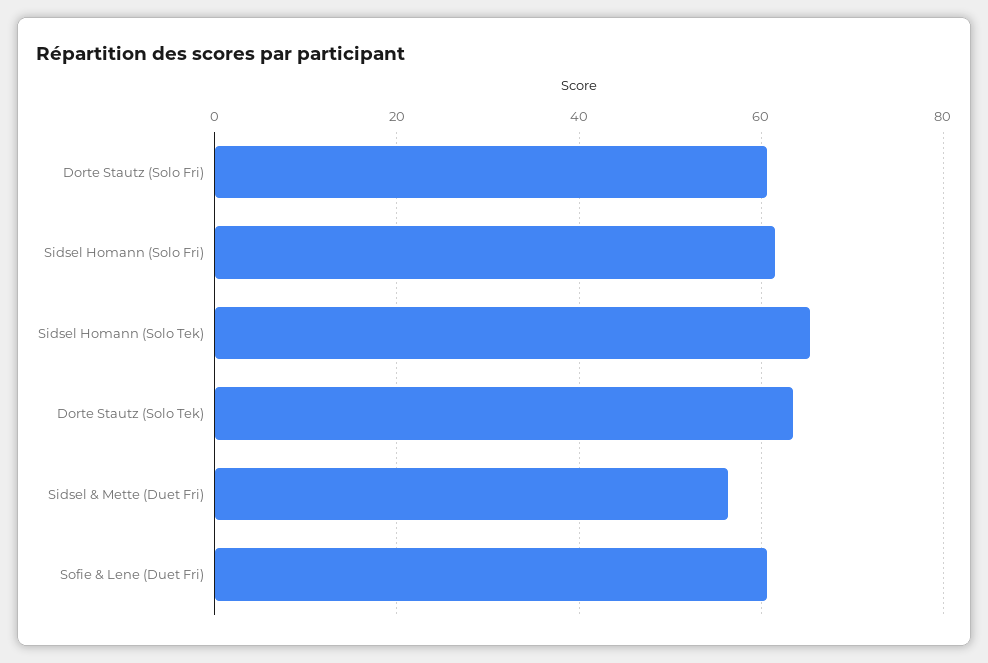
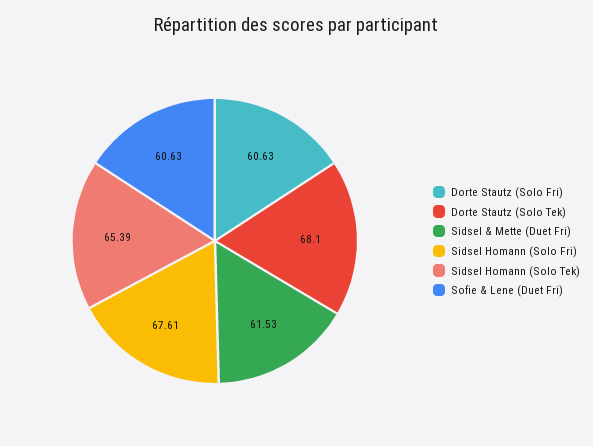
  {
    "Dorte Stautz (Solo Fri)": 60.63,
-   "Sidsel Homann (Solo Fri)": 62,
+   "Sidsel Homann (Solo Fri)": 67.61,
    "Sidsel Homann (Solo Tek)": 65.39,
-   "Dorte Stautz (Solo Tek)": 64,
+   "Dorte Stautz (Solo Tek)": 68.1,
-   "Sidsel & Mette (Duet Fri)": 56,
+   "Sidsel & Mette (Duet Fri)": 61.53,
    "Sofie & Lene (Duet Fri)": 60.63
  }

